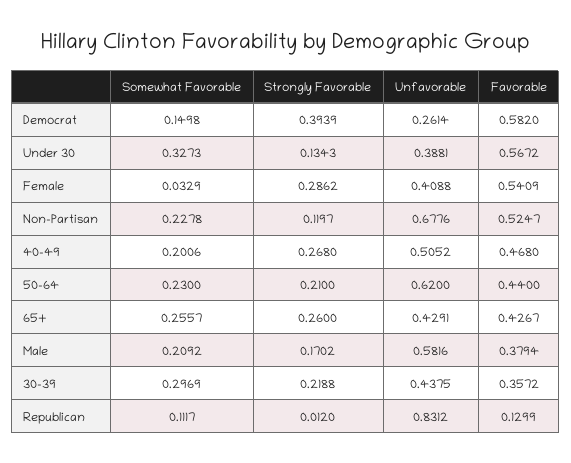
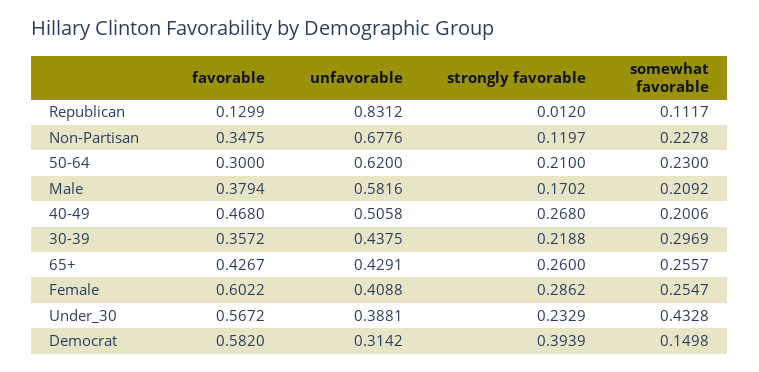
  {
    "Somewhat Favorable": {
      "Democrat": 0.1498,
-     "Under 30": 0.3273,
+     "Under 30": 0.4328,
-     "Female": 0.0329,
+     "Female": 0.2547,
      "Non-Partisan": 0.2278,
      "40-49": 0.2006,
      "50-64": 0.23,
      "65+": 0.2557,
      "Male": 0.2092,
      "30-39": 0.2969,
      "Republican": 0.1117
    },
    "Strongly Favorable": {
      "Democrat": 0.3939,
-     "Under 30": 0.1343,
+     "Under 30": 0.2329,
      "Female": 0.2862,
      "Non-Partisan": 0.1197,
      "40-49": 0.268,
      "50-64": 0.21,
      "65+": 0.26,
      "Male": 0.1702,
      "30-39": 0.2188,
      "Republican": 0.012
    },
    "Unfavorable": {
-     "Democrat": 0.2614,
+     "Democrat": 0.3142,
      "Under 30": 0.3881,
      "Female": 0.4088,
      "Non-Partisan": 0.6776,
-     "40-49": 0.5052,
+     "40-49": 0.5058,
      "50-64": 0.62,
      "65+": 0.4291,
      "Male": 0.5816,
      "30-39": 0.4375,
      "Republican": 0.8312
    },
    "Favorable": {
      "Democrat": 0.582,
      "Under 30": 0.5672,
-     "Female": 0.5409,
+     "Female": 0.6022,
-     "Non-Partisan": 0.5247,
+     "Non-Partisan": 0.3475,
      "40-49": 0.468,
-     "50-64": 0.44,
+     "50-64": 0.3,
      "65+": 0.4267,
      "Male": 0.3794,
      "30-39": 0.3572,
      "Republican": 0.1299
    }
  }

